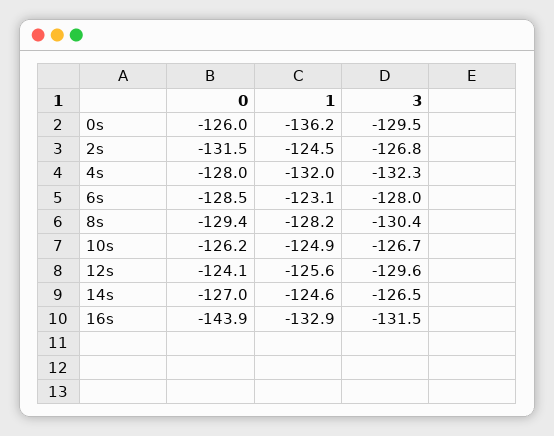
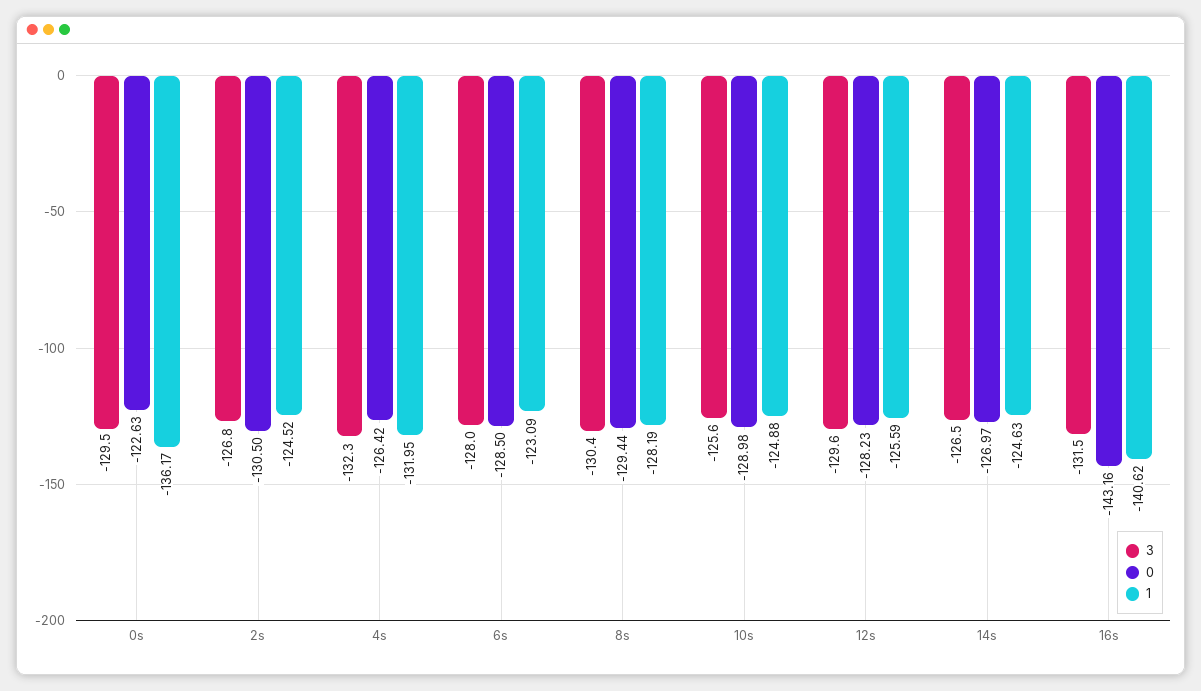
  {
    "0": {
-     "0s": -126,
+     "0s": -122.63,
-     "2s": -131.5,
+     "2s": -130.5,
-     "4s": -128,
+     "4s": -126.42,
      "6s": -128.5,
      "8s": -129.44,
-     "10s": -126.2,
+     "10s": -128.98,
-     "12s": -124.1,
+     "12s": -128.23,
      "14s": -126.97,
-     "16s": -143.9
+     "16s": -143.16
    },
    "1": {
      "0s": -136.17,
      "2s": -124.52,
      "4s": -131.95,
      "6s": -123.09,
      "8s": -128.19,
      "10s": -124.88,
      "12s": -125.59,
      "14s": -124.63,
-     "16s": -132.9
+     "16s": -140.62
    },
    "3": {
      "0s": -129.5,
      "2s": -126.8,
      "4s": -132.3,
      "6s": -128,
      "8s": -130.4,
-     "10s": -126.7,
+     "10s": -125.6,
      "12s": -129.6,
      "14s": -126.5,
      "16s": -131.5
    }
  }

